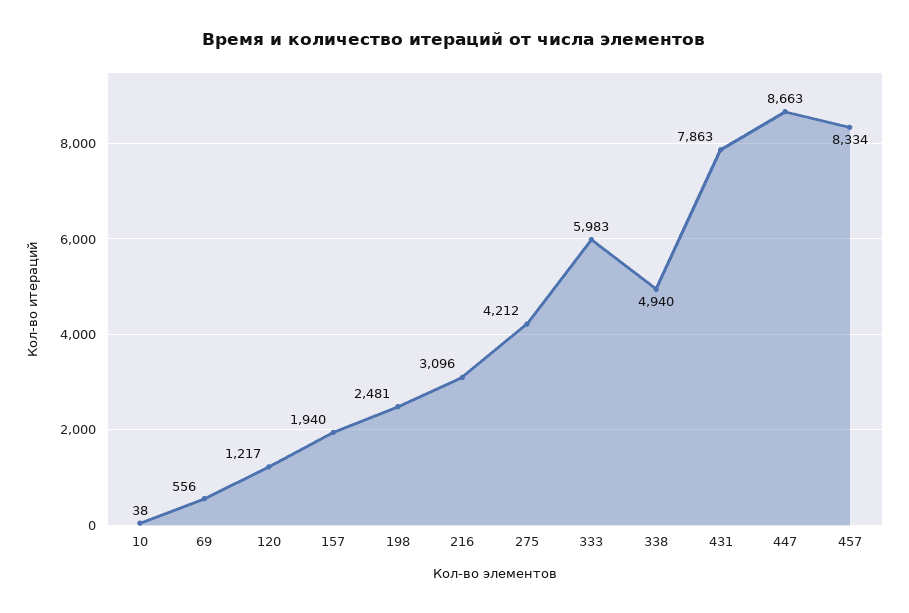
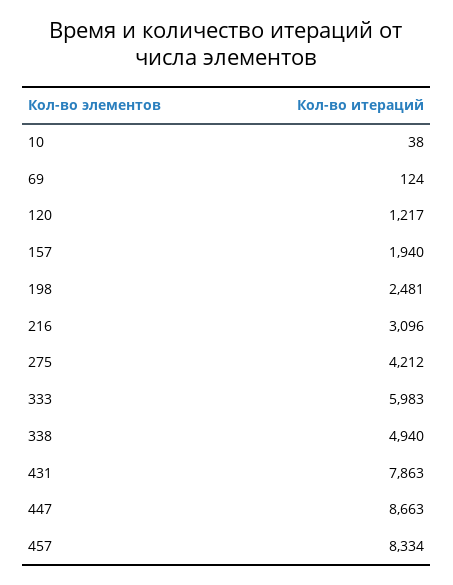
  {
    "10": 38,
-   "69": 556,
+   "69": 124,
    "120": 1217,
    "157": 1940,
    "198": 2481,
    "216": 3096,
    "275": 4212,
    "333": 5983,
    "338": 4940,
    "431": 7863,
    "447": 8663,
    "457": 8334
  }

